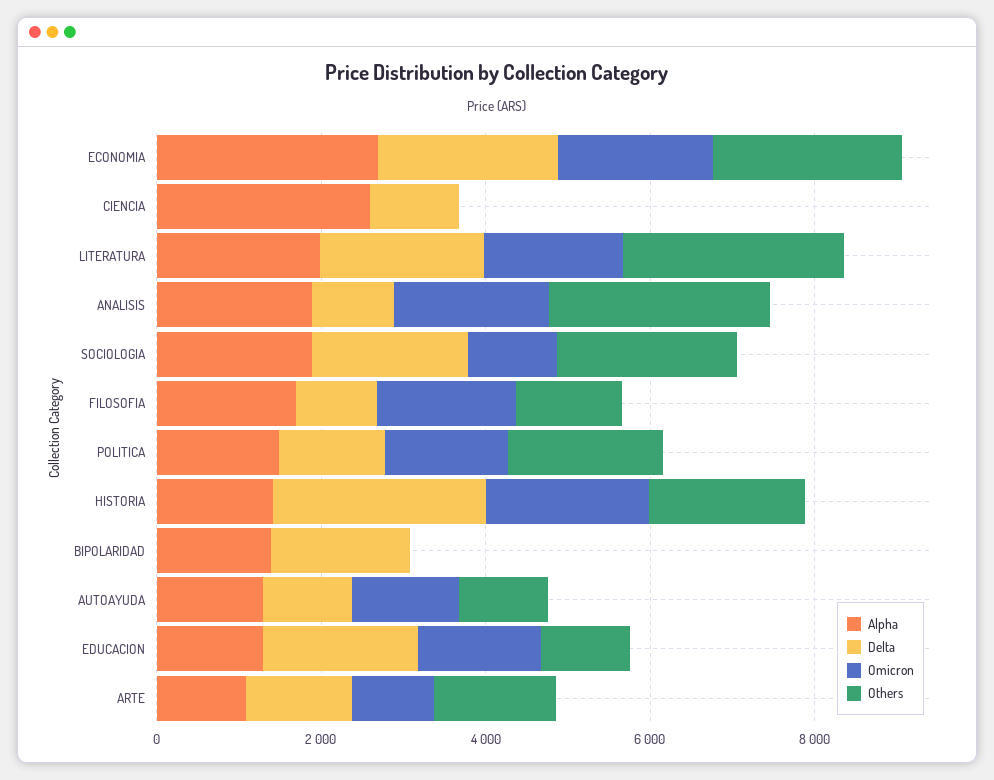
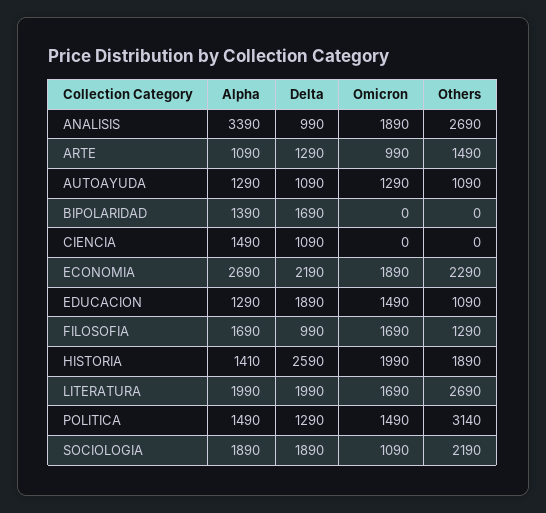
  {
    "Alpha": {
      "ECONOMIA": 2690,
-     "CIENCIA": 2500,
+     "CIENCIA": 1490,
      "LITERATURA": 1990,
-     "ANALISIS": 2000,
+     "ANALISIS": 3390,
      "SOCIOLOGIA": 1890,
      "FILOSOFIA": 1690,
      "POLITICA": 1490,
      "HISTORIA": 1410,
      "BIPOLARIDAD": 1390,
      "AUTOAYUDA": 1290,
      "EDUCACION": 1290,
      "ARTE": 1090
    },
    "Delta": {
      "ECONOMIA": 2190,
      "CIENCIA": 1090,
      "LITERATURA": 1990,
      "ANALISIS": 990,
      "SOCIOLOGIA": 1890,
      "FILOSOFIA": 990,
      "POLITICA": 1290,
      "HISTORIA": 2590,
      "BIPOLARIDAD": 1690,
      "AUTOAYUDA": 1090,
      "EDUCACION": 1890,
      "ARTE": 1290
    },
    "Omicron": {
      "ECONOMIA": 1890,
      "CIENCIA": 0,
      "LITERATURA": 1690,
      "ANALISIS": 1890,
      "SOCIOLOGIA": 1090,
      "FILOSOFIA": 1690,
      "POLITICA": 1490,
      "HISTORIA": 1990,
      "BIPOLARIDAD": 0,
      "AUTOAYUDA": 1290,
      "EDUCACION": 1490,
      "ARTE": 990
    },
    "Others": {
      "ECONOMIA": 2290,
      "CIENCIA": 0,
      "LITERATURA": 2690,
      "ANALISIS": 2690,
      "SOCIOLOGIA": 2190,
      "FILOSOFIA": 1290,
-     "POLITICA": 2000,
+     "POLITICA": 3140,
      "HISTORIA": 1890,
      "BIPOLARIDAD": 0,
      "AUTOAYUDA": 1090,
      "EDUCACION": 1090,
      "ARTE": 1490
    }
  }

